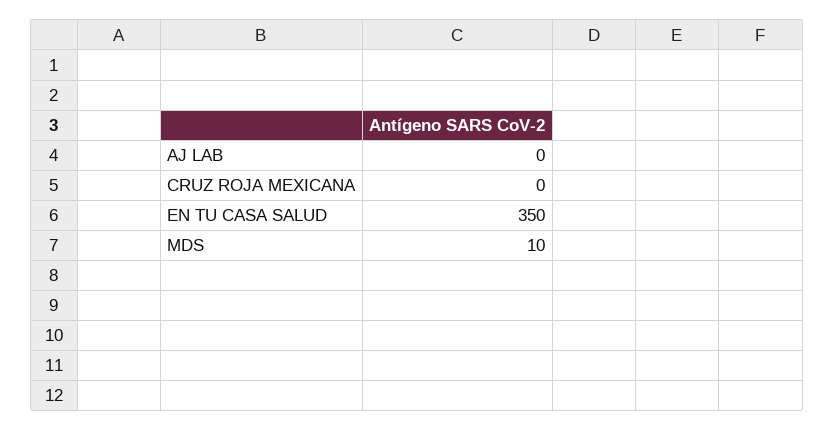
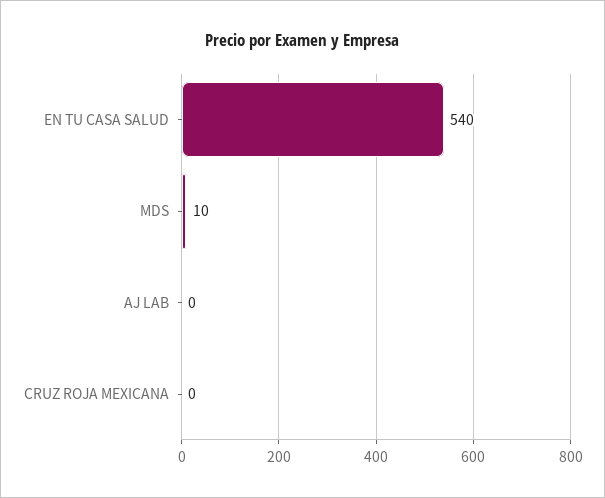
  {
    "AJ LAB": 0,
    "CRUZ ROJA MEXICANA": 0,
-   "EN TU CASA SALUD": 350,
+   "EN TU CASA SALUD": 540,
    "MDS": 10
  }

